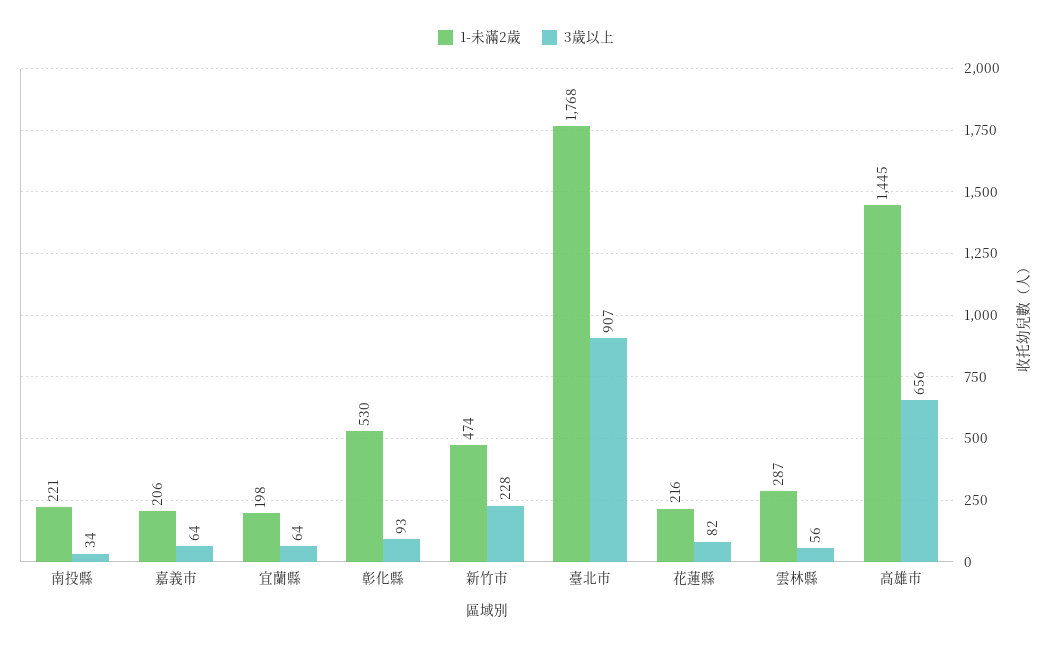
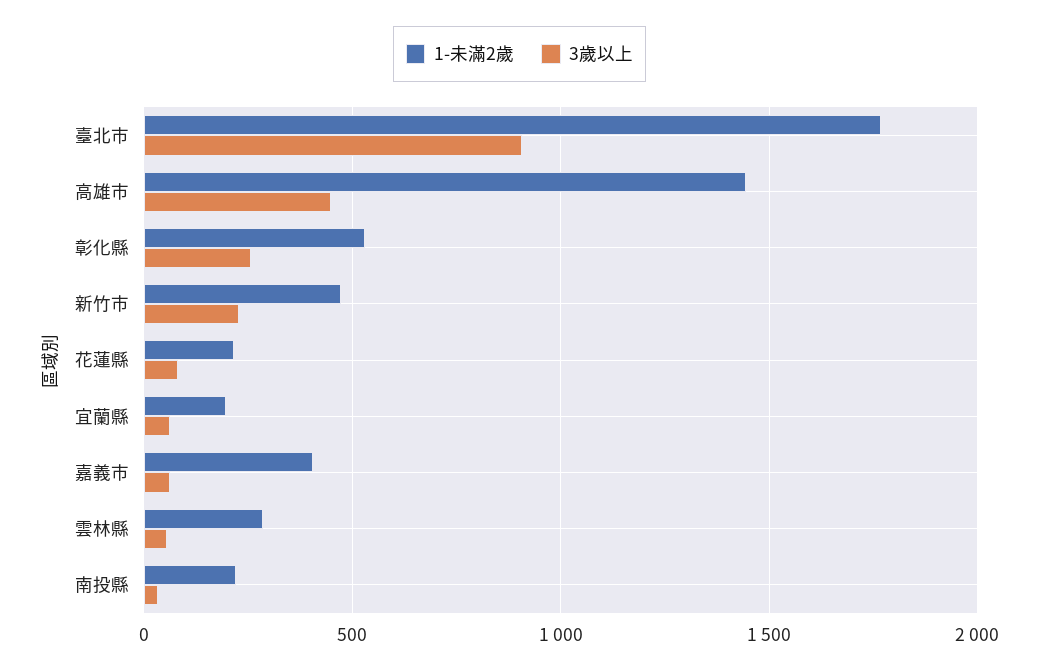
  {
    "1-未滿2歲": {
      "南投縣": 221,
-     "嘉義市": 206,
+     "嘉義市": 400,
      "宜蘭縣": 198,
      "彰化縣": 530,
      "新竹市": 474,
      "臺北市": 1768,
      "花蓮縣": 216,
      "雲林縣": 287,
      "高雄市": 1445
    },
    "3歲以上": {
      "南投縣": 34,
      "嘉義市": 64,
      "宜蘭縣": 64,
-     "彰化縣": 93,
+     "彰化縣": 250,
      "新竹市": 228,
      "臺北市": 907,
      "花蓮縣": 82,
      "雲林縣": 56,
-     "高雄市": 656
+     "高雄市": 450
    }
  }

